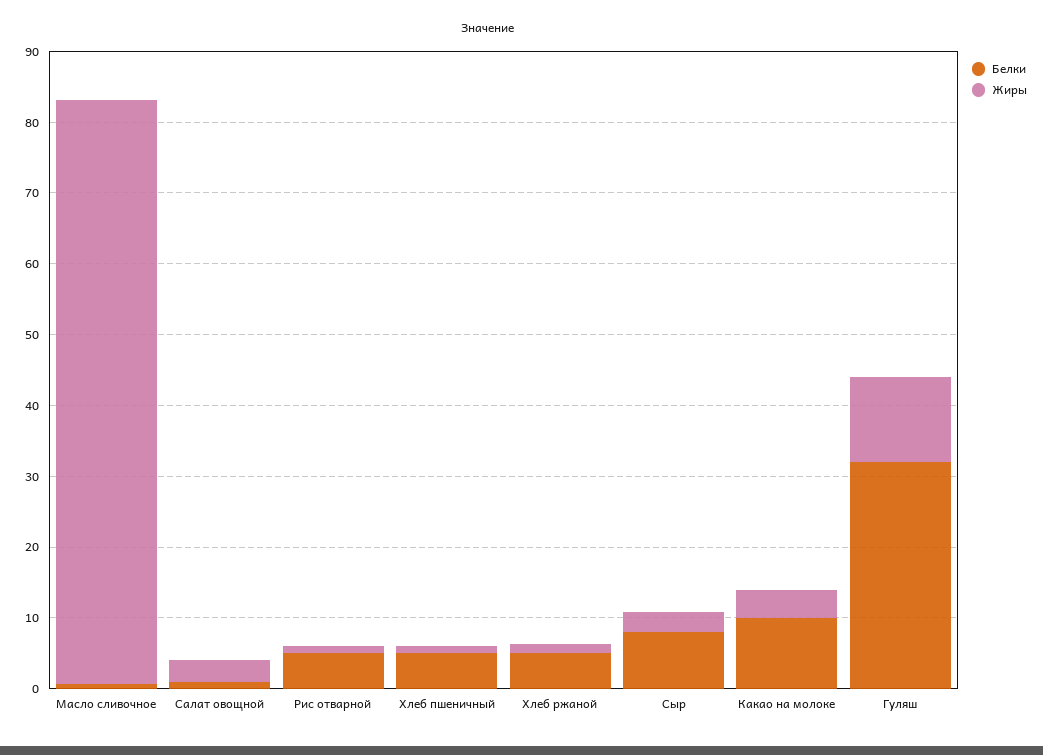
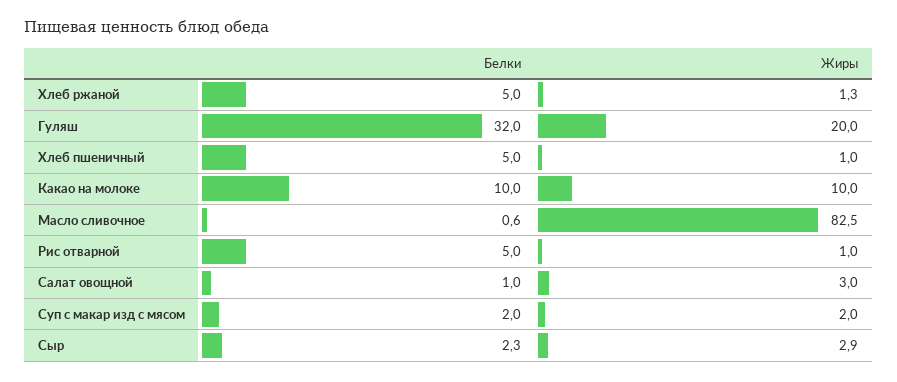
  {
    "Белки": {
      "Масло сливочное": 0.6,
      "Салат овощной": 1,
      "Рис отварной": 5,
      "Хлеб пшеничный": 5,
      "Хлеб ржаной": 5,
-     "Сыр": 8,
+     "Сыр": 2.3,
      "Какао на молоке": 10,
-     "Гуляш": 32
+     "Гуляш": 32,
+     "Суп с макар изд с мясом": 2
    },
    "Жиры": {
      "Масло сливочное": 82.5,
      "Салат овощной": 3,
      "Рис отварной": 1,
      "Хлеб пшеничный": 1,
      "Хлеб ржаной": 1.3,
      "Сыр": 2.9,
-     "Какао на молоке": 4,
+     "Какао на молоке": 10,
-     "Гуляш": 12
+     "Гуляш": 20,
+     "Суп с макар изд с мясом": 2
    }
  }

